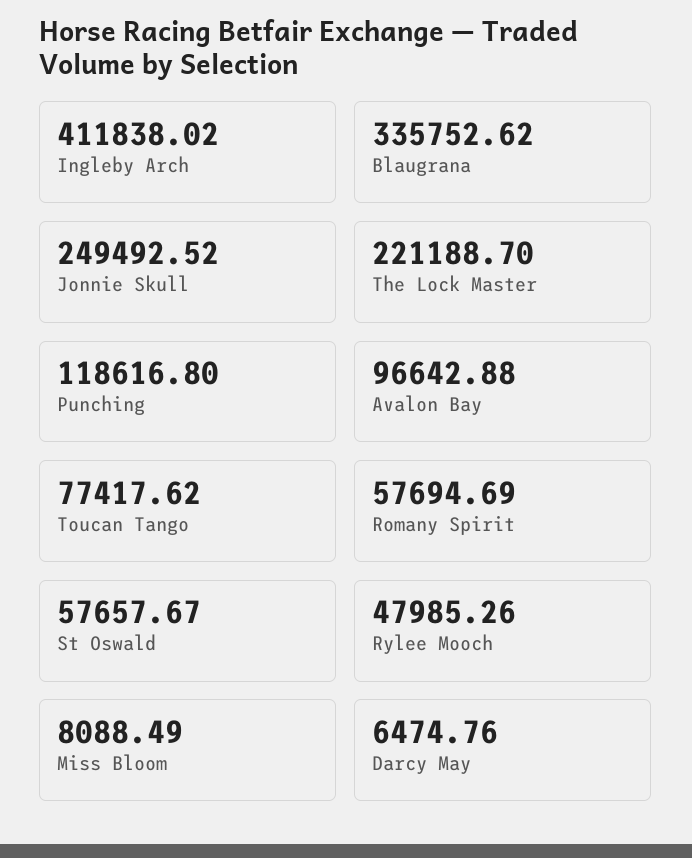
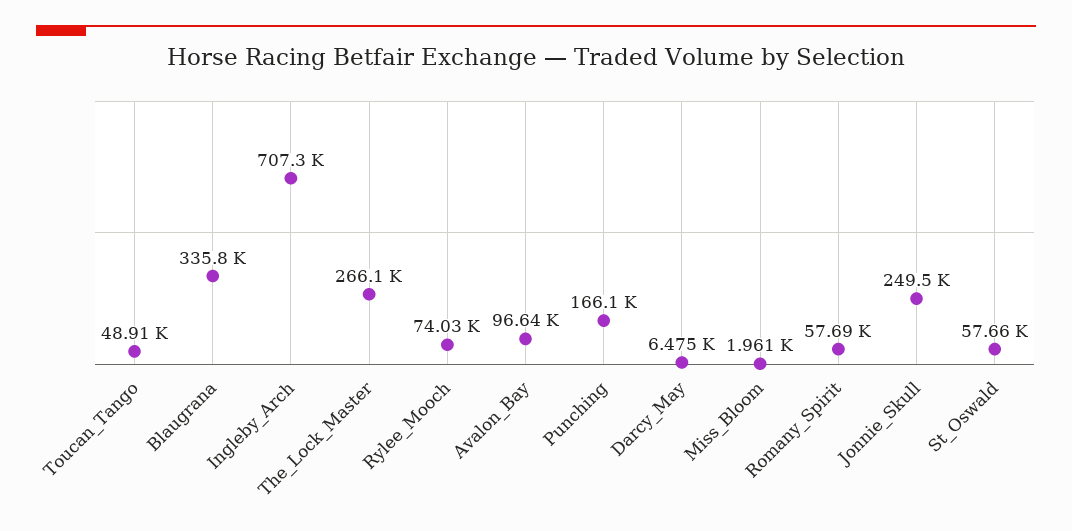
  {
-   "Ingleby Arch": 411838.02,
+   "Ingleby Arch": 707300,
    "Blaugrana": 335752.62,
    "Jonnie Skull": 249492.52,
-   "The Lock Master": 221188.7,
+   "The Lock Master": 266100,
-   "Punching": 118616.8,
+   "Punching": 166100,
    "Avalon Bay": 96642.88,
-   "Toucan Tango": 77417.62,
+   "Toucan Tango": 48910,
    "Romany Spirit": 57694.69,
    "St Oswald": 57657.67,
-   "Rylee Mooch": 47985.26,
+   "Rylee Mooch": 74030,
-   "Miss Bloom": 8088.49,
+   "Miss Bloom": 1961,
    "Darcy May": 6474.76
  }

